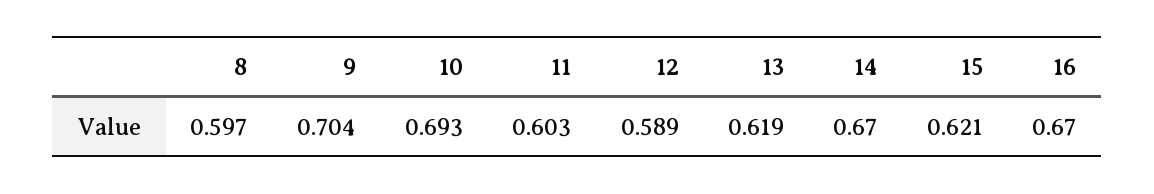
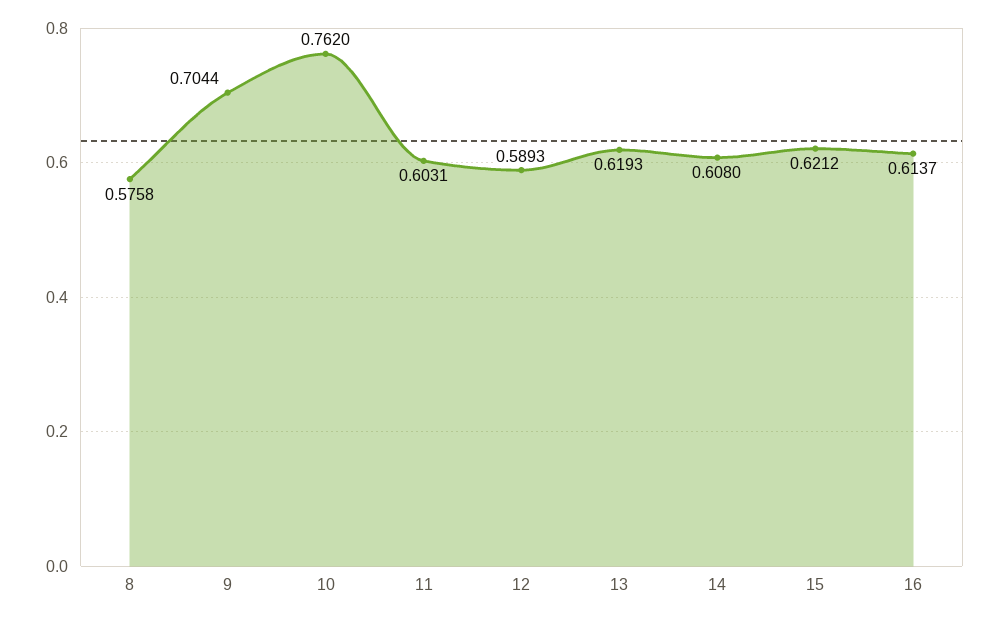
  {
-   "8": 0.597,
+   "8": 0.5758,
    "9": 0.7044,
-   "10": 0.693,
+   "10": 0.762,
    "11": 0.6031,
    "12": 0.5893,
    "13": 0.6193,
-   "14": 0.67,
+   "14": 0.608,
    "15": 0.6212,
-   "16": 0.67
+   "16": 0.6137
  }

